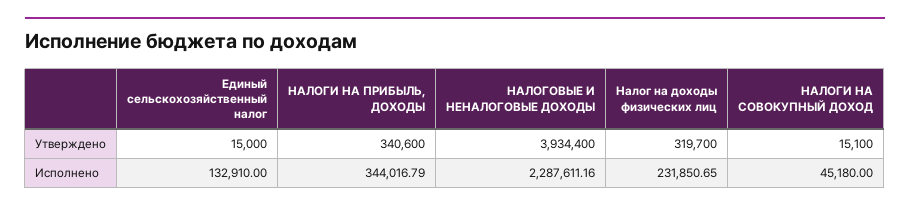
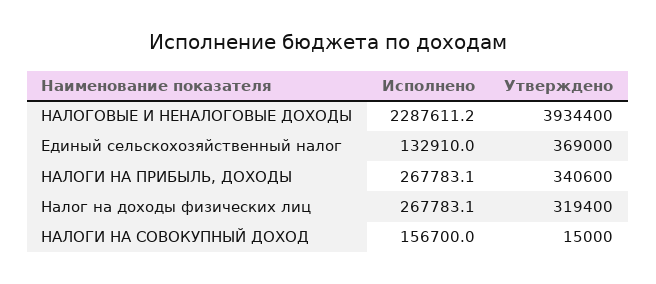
  {
    "Единый сельскохозяйственный налог": {
-     "Утверждено": 15000,
+     "Утверждено": 369000,
      "Исполнено": 132910
    },
    "НАЛОГИ НА ПРИБЫЛЬ, ДОХОДЫ": {
      "Утверждено": 340600,
-     "Исполнено": 344016.79
+     "Исполнено": 267783.1
    },
    "НАЛОГОВЫЕ И НЕНАЛОГОВЫЕ ДОХОДЫ": {
      "Утверждено": 3934400,
      "Исполнено": 2287611.16
    },
    "Налог на доходы физических лиц": {
-     "Утверждено": 319700,
+     "Утверждено": 319400,
-     "Исполнено": 231850.65
+     "Исполнено": 267783.1
    },
    "НАЛОГИ НА СОВОКУПНЫЙ ДОХОД": {
-     "Утверждено": 15100,
+     "Утверждено": 15000,
-     "Исполнено": 45180
+     "Исполнено": 156700
    }
  }

